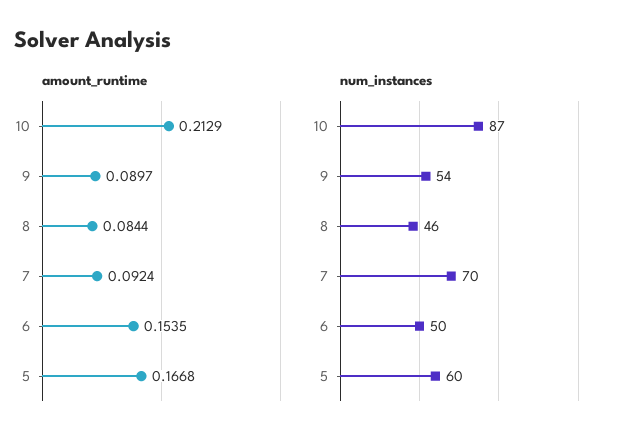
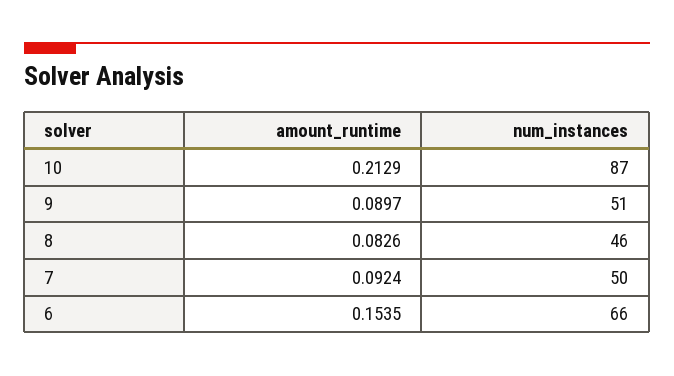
  {
    "amount_runtime": {
      "10": 0.2129,
      "9": 0.0897,
-     "8": 0.0844,
+     "8": 0.0826,
      "7": 0.0924,
-     "6": 0.1535,
+     "6": 0.1535
-     "5": 0.1668
    },
    "num_instances": {
      "10": 87,
-     "9": 54,
+     "9": 51,
      "8": 46,
-     "7": 70,
+     "7": 50,
-     "6": 50,
+     "6": 66
-     "5": 60
    }
  }

